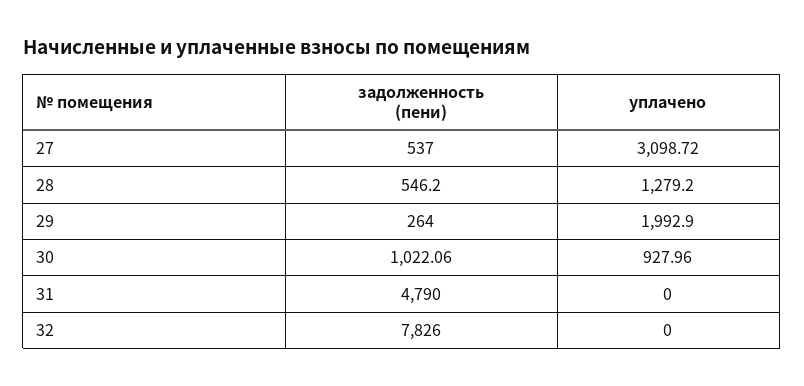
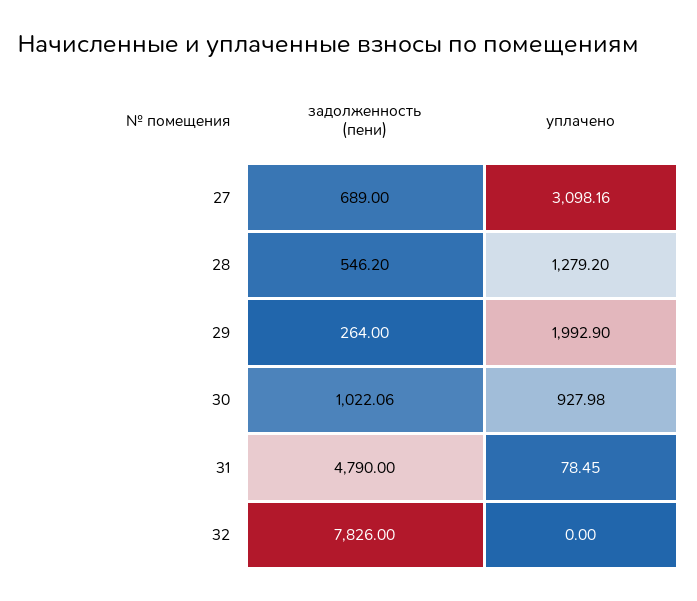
  {
    "задолженность (пени)": {
-     "27": 537,
+     "27": 689,
      "28": 546.2,
      "29": 264,
      "30": 1022.06,
      "31": 4790,
      "32": 7826
    },
    "уплачено": {
-     "27": 3098.72,
+     "27": 3098.16,
      "28": 1279.2,
      "29": 1992.9,
-     "30": 927.96,
+     "30": 927.98,
-     "31": 0,
+     "31": 78.45,
      "32": 0
    }
  }

